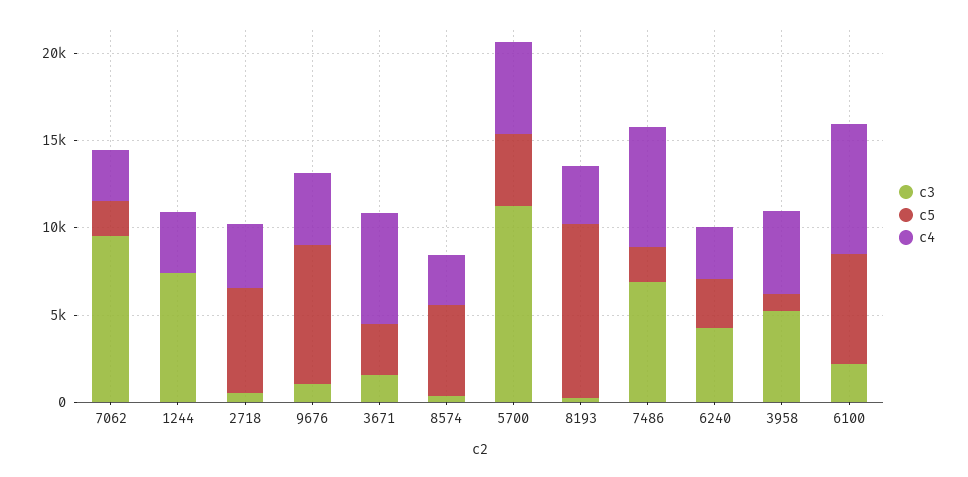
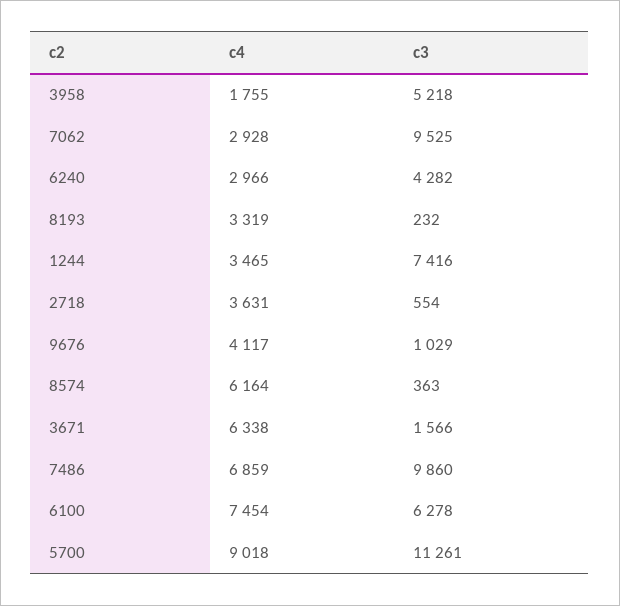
  {
    "c3": {
      "7062": 9525,
      "1244": 7416,
      "2718": 554,
      "9676": 1029,
      "3671": 1566,
      "8574": 363,
      "5700": 11261,
      "8193": 232,
-     "7486": 7000,
+     "7486": 9860,
      "6240": 4282,
      "3958": 5218,
-     "6100": 2000
+     "6100": 6278
    },
-   "c5": {
-     "7062": 2000,
-     "1244": 0,
-     "2718": 6000,
-     "9676": 8000,
-     "3671": 3000,
-     "8574": 5000,
-     "5700": 4000,
-     "8193": 10000,
-     "7486": 2000,
-     "6240": 3000,
-     "3958": 1000,
-     "6100": 6000
-   },
    "c4": {
      "7062": 2928,
      "1244": 3465,
      "2718": 3631,
      "9676": 4117,
      "3671": 6338,
-     "8574": 3000,
+     "8574": 6164,
-     "5700": 5000,
+     "5700": 9018,
      "8193": 3319,
      "7486": 6859,
      "6240": 2966,
-     "3958": 5000,
+     "3958": 1755,
      "6100": 7454
    }
  }

